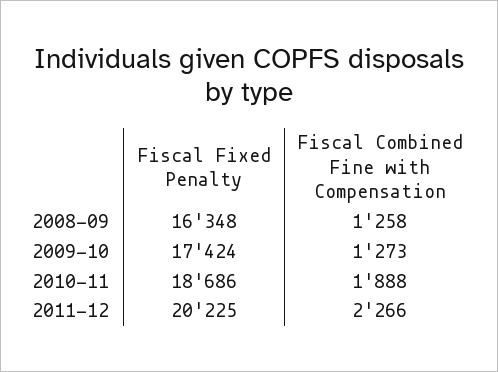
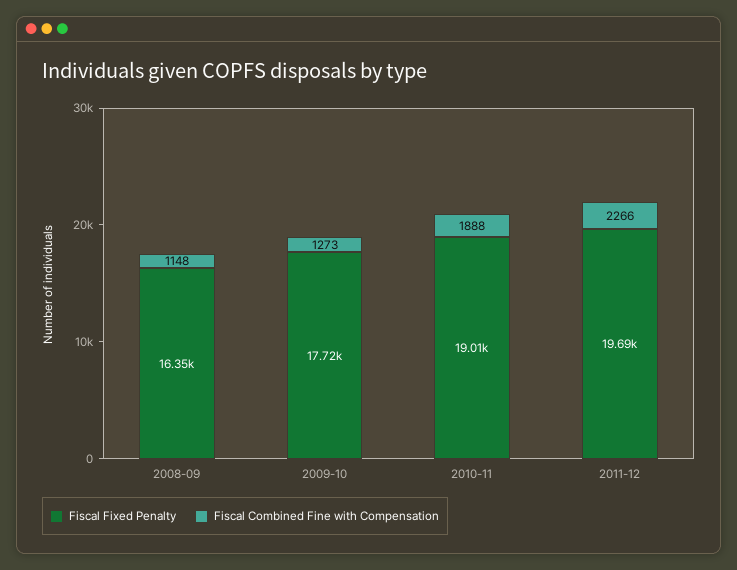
  {
    "Fiscal Fixed Penalty": {
      "2008-09": 16348,
-     "2009-10": 17424,
+     "2009-10": 17720,
-     "2010-11": 18686,
+     "2010-11": 19010,
-     "2011-12": 20225
+     "2011-12": 19690
    },
    "Fiscal Combined Fine with Compensation": {
-     "2008-09": 1258,
+     "2008-09": 1148,
      "2009-10": 1273,
      "2010-11": 1888,
      "2011-12": 2266
    }
  }

